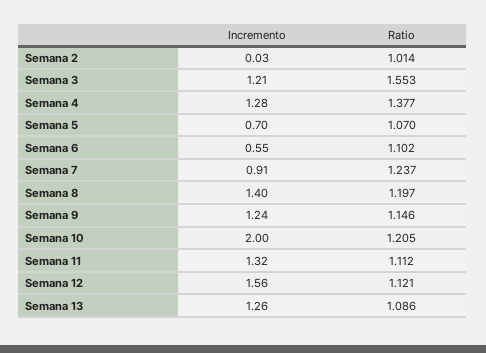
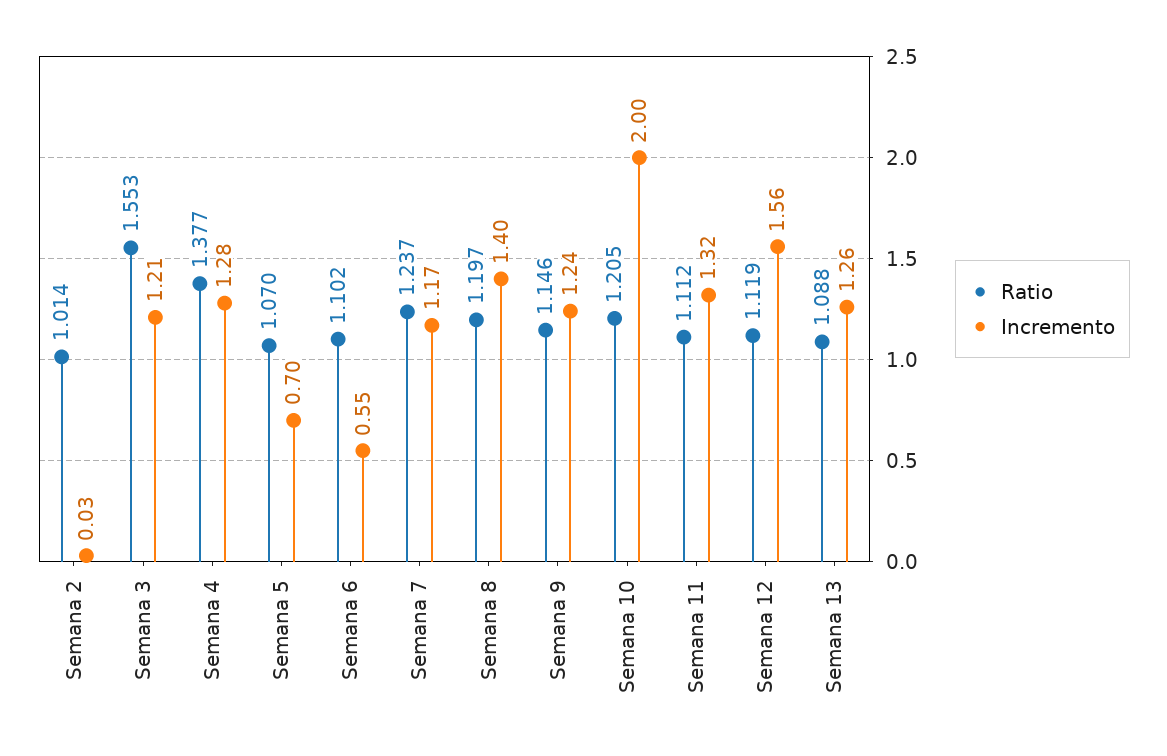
  {
    "Incremento": {
      "Semana 2": 0.03,
      "Semana 3": 1.21,
      "Semana 4": 1.28,
      "Semana 5": 0.7,
      "Semana 6": 0.55,
-     "Semana 7": 0.91,
+     "Semana 7": 1.17,
      "Semana 8": 1.4,
      "Semana 9": 1.24,
      "Semana 10": 2,
      "Semana 11": 1.32,
      "Semana 12": 1.56,
      "Semana 13": 1.26
    },
    "Ratio": {
      "Semana 2": 1.014,
      "Semana 3": 1.553,
      "Semana 4": 1.377,
      "Semana 5": 1.07,
      "Semana 6": 1.102,
      "Semana 7": 1.237,
      "Semana 8": 1.197,
      "Semana 9": 1.146,
      "Semana 10": 1.205,
      "Semana 11": 1.112,
-     "Semana 12": 1.121,
+     "Semana 12": 1.119,
-     "Semana 13": 1.086
+     "Semana 13": 1.088
    }
  }

